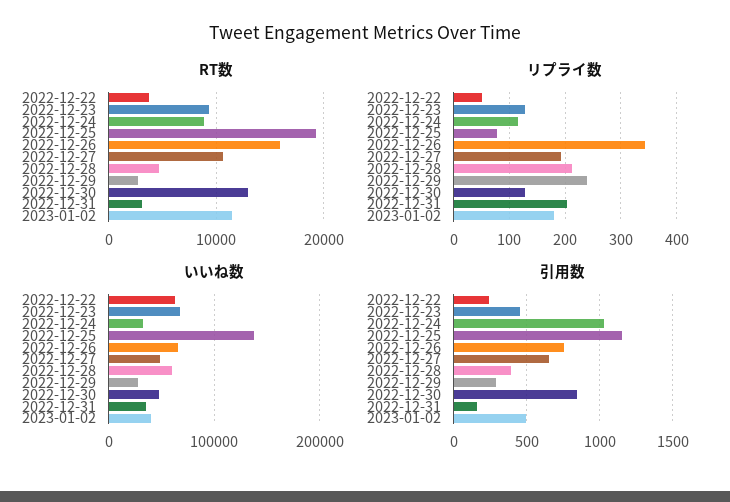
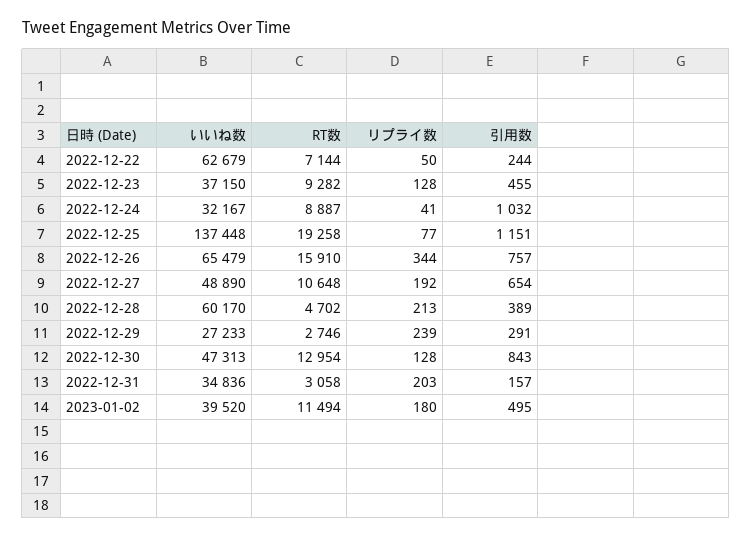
  {
    "RT数": {
-     "2022-12-22": 4000,
+     "2022-12-22": 7144,
      "2022-12-23": 9282,
      "2022-12-24": 8887,
      "2022-12-25": 19258,
      "2022-12-26": 15910,
      "2022-12-27": 10648,
      "2022-12-28": 4702,
      "2022-12-29": 2746,
      "2022-12-30": 12954,
      "2022-12-31": 3058,
      "2023-01-02": 11494
    },
    "リプライ数": {
      "2022-12-22": 50,
      "2022-12-23": 128,
-     "2022-12-24": 120,
+     "2022-12-24": 41,
      "2022-12-25": 77,
      "2022-12-26": 344,
      "2022-12-27": 192,
      "2022-12-28": 213,
      "2022-12-29": 239,
      "2022-12-30": 128,
      "2022-12-31": 203,
      "2023-01-02": 180
    },
    "いいね数": {
      "2022-12-22": 62679,
-     "2022-12-23": 70000,
+     "2022-12-23": 37150,
      "2022-12-24": 32167,
      "2022-12-25": 137448,
      "2022-12-26": 65479,
      "2022-12-27": 48890,
      "2022-12-28": 60170,
      "2022-12-29": 27233,
      "2022-12-30": 47313,
      "2022-12-31": 34836,
      "2023-01-02": 39520
    },
    "引用数": {
      "2022-12-22": 244,
      "2022-12-23": 455,
      "2022-12-24": 1032,
      "2022-12-25": 1151,
      "2022-12-26": 757,
      "2022-12-27": 654,
      "2022-12-28": 389,
      "2022-12-29": 291,
      "2022-12-30": 843,
      "2022-12-31": 157,
      "2023-01-02": 495
    }
  }

